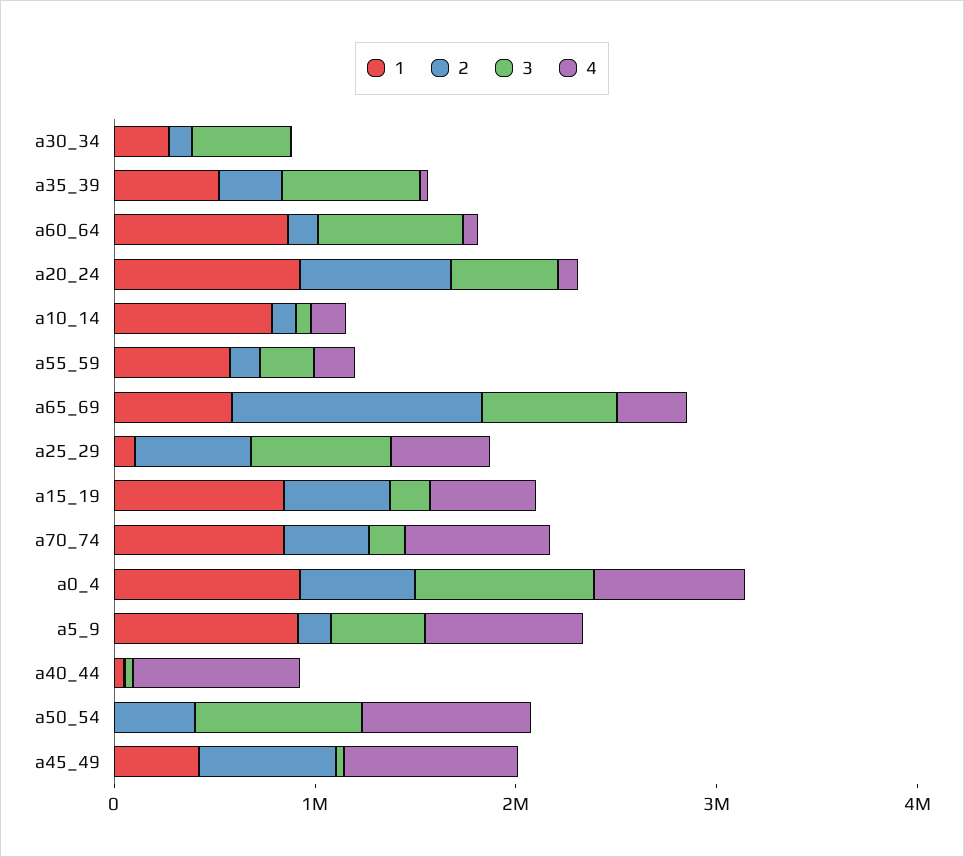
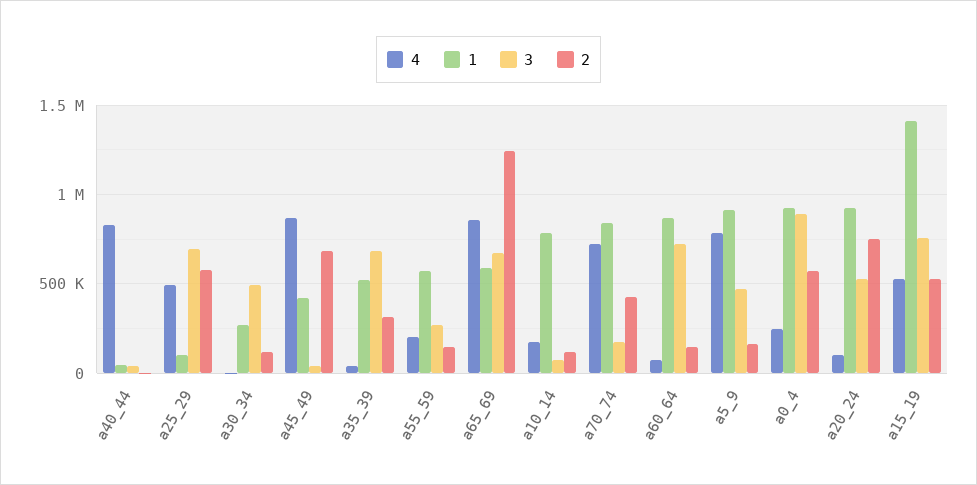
  {
    "1": {
      "a30_34": 250000,
      "a35_39": 500000,
      "a60_64": 850000,
      "a20_24": 900000,
      "a10_14": 800000,
      "a55_59": 550000,
      "a65_69": 600000,
      "a25_29": 100000,
-     "a15_19": 800000,
+     "a15_19": 1400000,
      "a70_74": 850000,
      "a0_4": 900000,
      "a5_9": 900000,
      "a40_44": 50000,
-     "a50_54": 0,
      "a45_49": 400000
    },
    "2": {
      "a30_34": 100000,
      "a35_39": 300000,
      "a60_64": 150000,
      "a20_24": 750000,
      "a10_14": 100000,
      "a55_59": 150000,
      "a65_69": 1250000,
      "a25_29": 600000,
      "a15_19": 550000,
      "a70_74": 400000,
      "a0_4": 550000,
      "a5_9": 150000,
      "a40_44": 0,
-     "a50_54": 400000,
      "a45_49": 700000
    },
    "3": {
      "a30_34": 500000,
      "a35_39": 700000,
      "a60_64": 700000,
      "a20_24": 550000,
      "a10_14": 50000,
      "a55_59": 250000,
      "a65_69": 650000,
      "a25_29": 700000,
-     "a15_19": 200000,
+     "a15_19": 750000,
      "a70_74": 200000,
      "a0_4": 900000,
      "a5_9": 450000,
      "a40_44": 50000,
-     "a50_54": 800000,
      "a45_49": 50000
    },
    "4": {
      "a30_34": 0,
      "a35_39": 50000,
      "a60_64": 50000,
      "a20_24": 100000,
      "a10_14": 200000,
      "a55_59": 200000,
-     "a65_69": 400000,
+     "a65_69": 850000,
      "a25_29": 500000,
      "a15_19": 550000,
      "a70_74": 700000,
-     "a0_4": 800000,
+     "a0_4": 250000,
      "a5_9": 800000,
      "a40_44": 850000,
-     "a50_54": 800000,
      "a45_49": 850000
    }
  }

